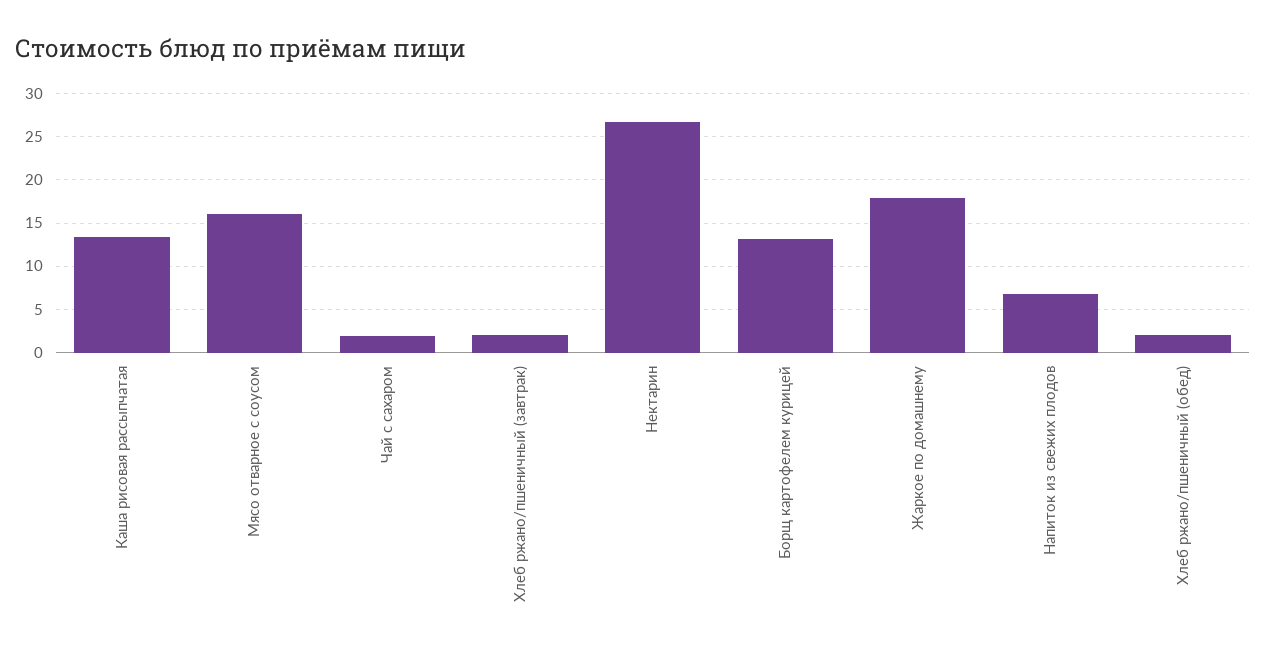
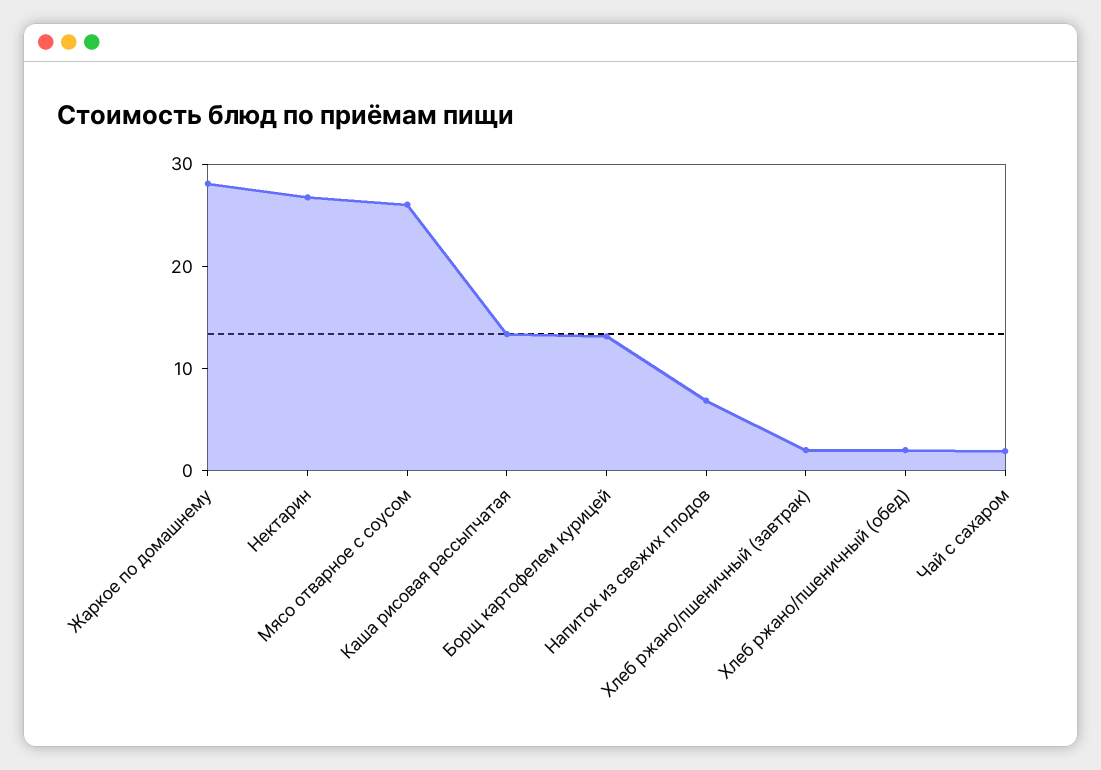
  {
    "Каша рисовая рассыпчатая": 13,
-   "Мясо отварное с соусом": 16,
+   "Мясо отварное с соусом": 26,
    "Чай с сахаром": 2,
    "Хлеб ржано/пшеничный (завтрак)": 2,
    "Нектарин": 27,
    "Борщ картофелем курицей": 13,
-   "Жаркое по домашнему": 18,
+   "Жаркое по домашнему": 28,
    "Напиток из свежих плодов": 7,
    "Хлеб ржано/пшеничный (обед)": 2
  }

